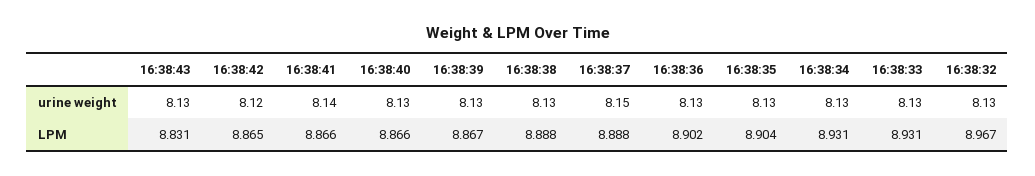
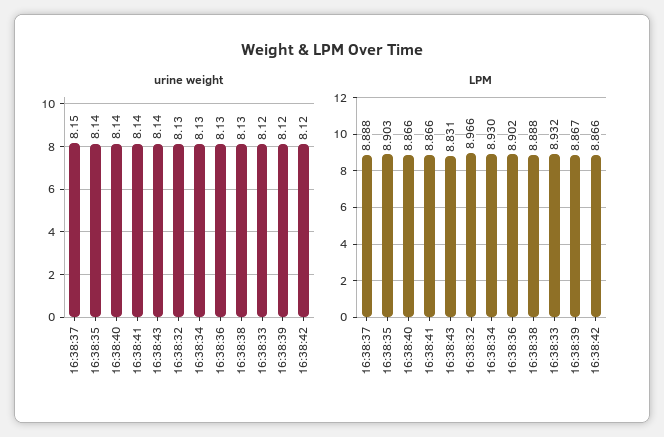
  {
    "urine weight": {
-     "16:38:43": 8.13,
+     "16:38:43": 8.14,
      "16:38:42": 8.12,
      "16:38:41": 8.14,
-     "16:38:40": 8.13,
+     "16:38:40": 8.14,
-     "16:38:39": 8.13,
+     "16:38:39": 8.12,
      "16:38:38": 8.13,
      "16:38:37": 8.15,
      "16:38:36": 8.13,
-     "16:38:35": 8.13,
+     "16:38:35": 8.14,
      "16:38:34": 8.13,
-     "16:38:33": 8.13,
+     "16:38:33": 8.12,
      "16:38:32": 8.13
    },
    "LPM": {
      "16:38:43": 8.831,
-     "16:38:42": 8.865,
+     "16:38:42": 8.866,
      "16:38:41": 8.866,
      "16:38:40": 8.866,
      "16:38:39": 8.867,
      "16:38:38": 8.888,
      "16:38:37": 8.888,
      "16:38:36": 8.902,
-     "16:38:35": 8.904,
+     "16:38:35": 8.903,
-     "16:38:34": 8.931,
+     "16:38:34": 8.93,
-     "16:38:33": 8.931,
+     "16:38:33": 8.932,
-     "16:38:32": 8.967
+     "16:38:32": 8.966
    }
  }

